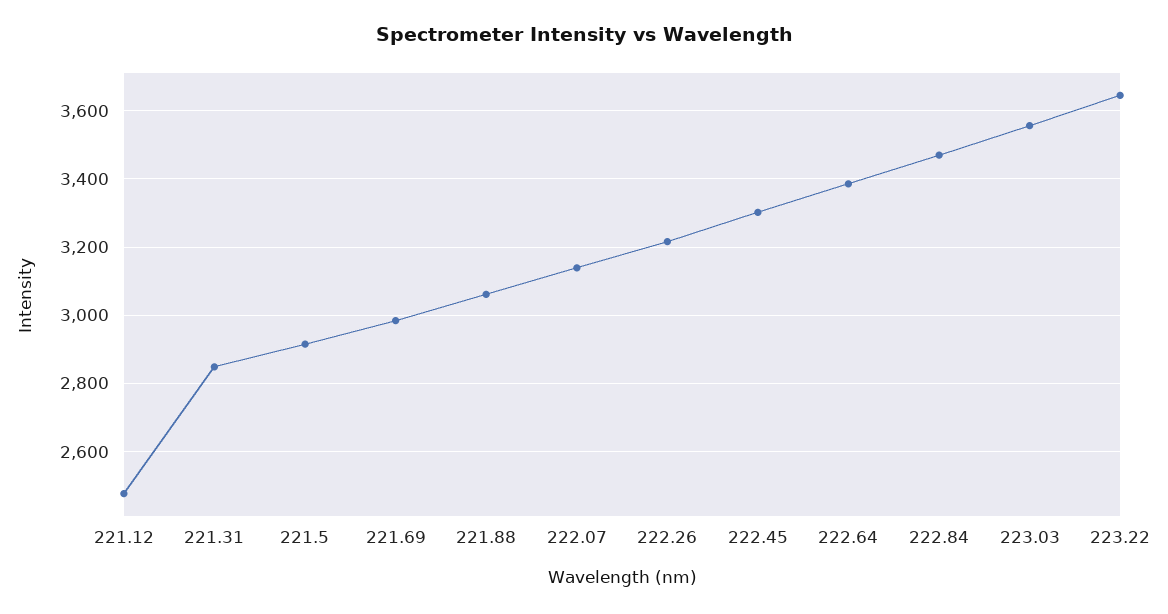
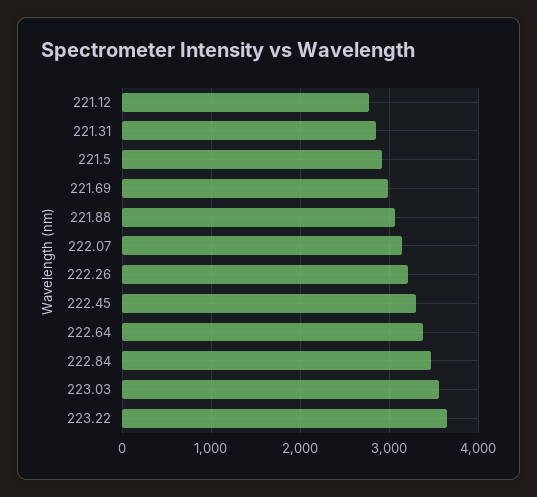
  {
-   "221.12": 2480,
+   "221.12": 2800,
    "221.31": 2840,
    "221.5": 2920,
    "221.69": 2980,
    "221.88": 3060,
    "222.07": 3140,
    "222.26": 3220,
    "222.45": 3300,
    "222.64": 3380,
    "222.84": 3480,
    "223.03": 3560,
    "223.22": 3640
  }

